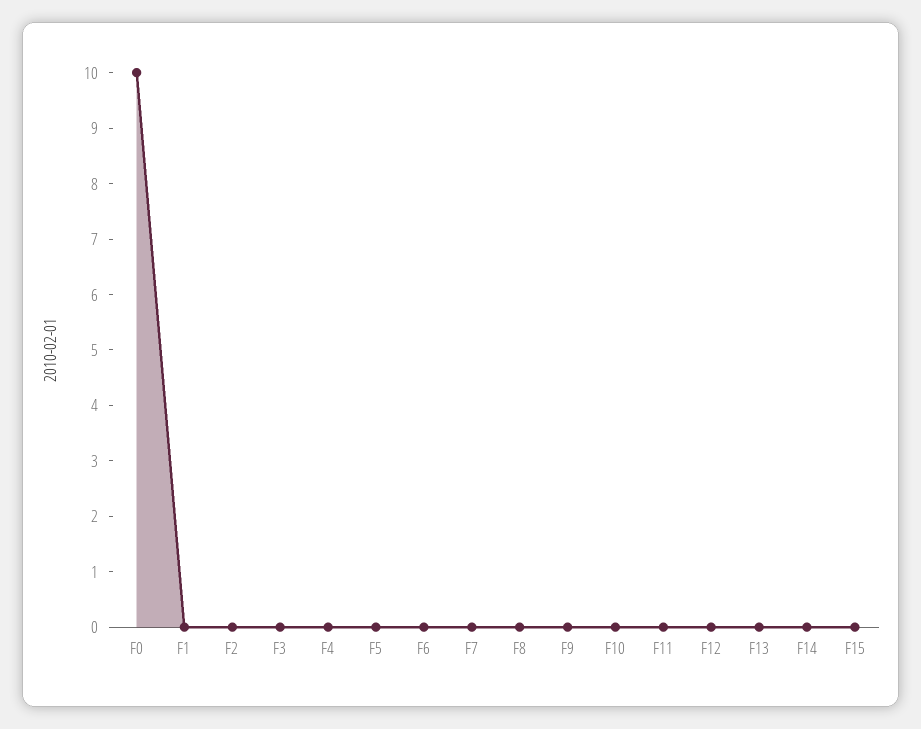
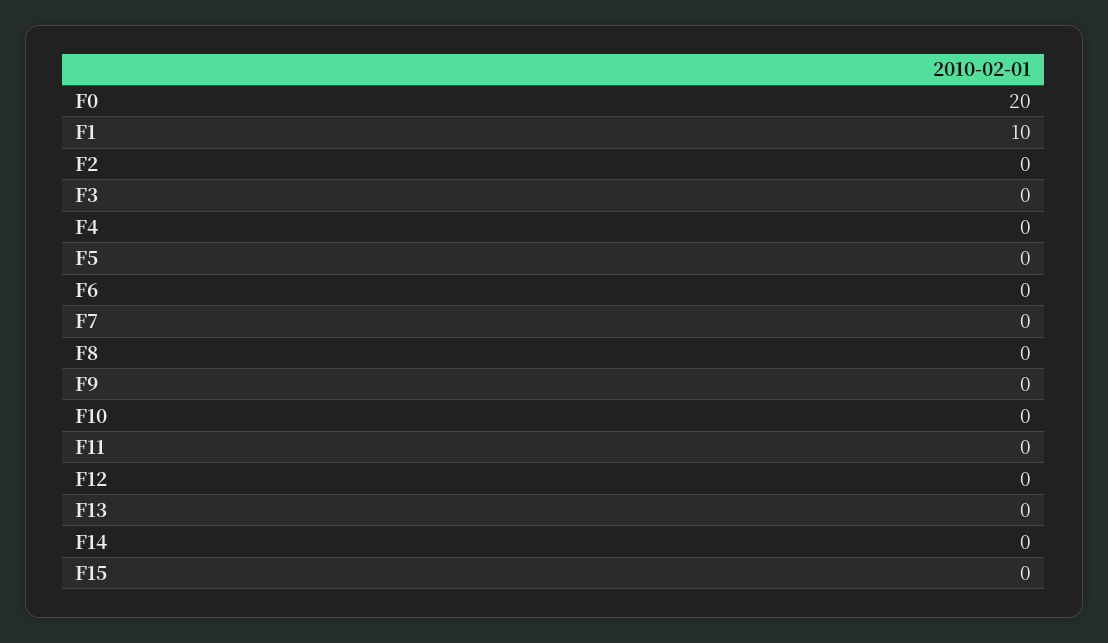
  {
-   "F0": 10,
+   "F0": 20,
-   "F1": 0,
+   "F1": 10,
    "F2": 0,
    "F3": 0,
    "F4": 0,
    "F5": 0,
    "F6": 0,
    "F7": 0,
    "F8": 0,
    "F9": 0,
    "F10": 0,
    "F11": 0,
    "F12": 0,
    "F13": 0,
    "F14": 0,
    "F15": 0
  }

